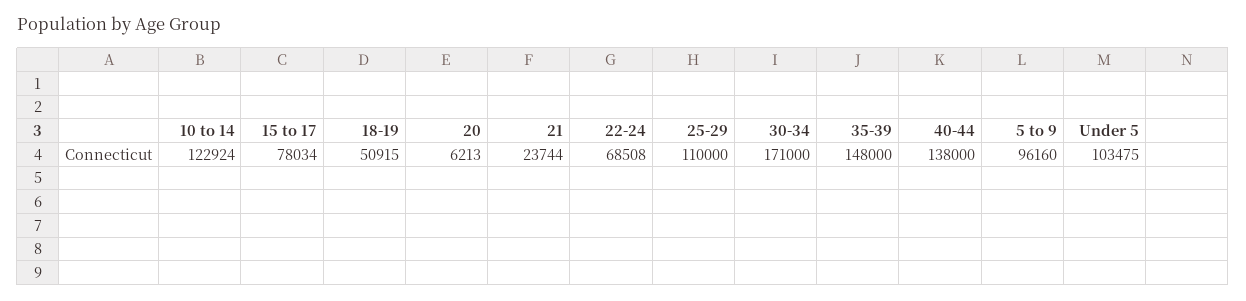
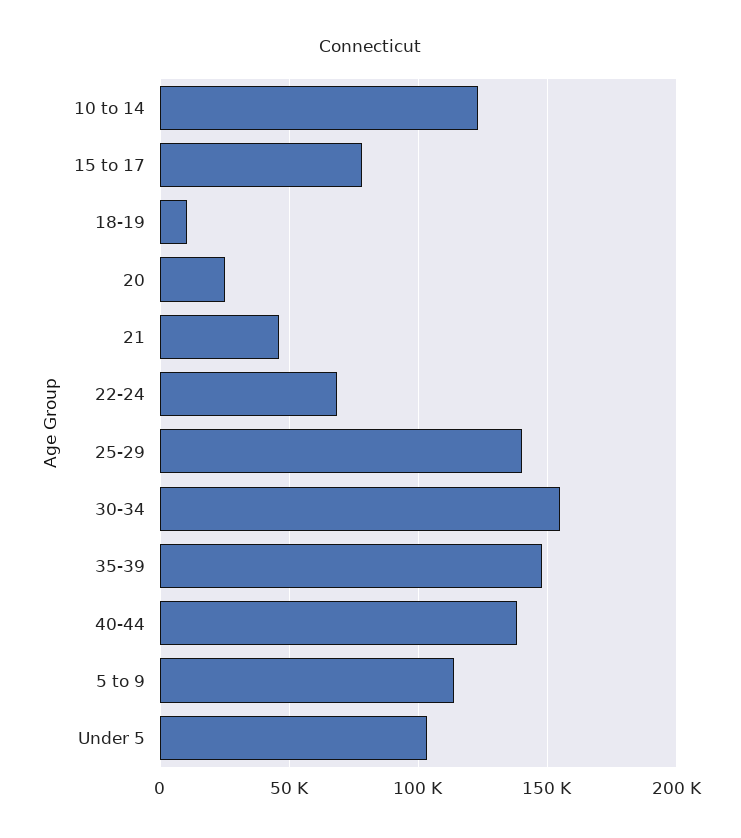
  {
    "10 to 14": 122924,
    "15 to 17": 78034,
-   "18-19": 50915,
+   "18-19": 10000,
-   "20": 6213,
+   "20": 25000,
-   "21": 23744,
+   "21": 45000,
    "22-24": 68508,
-   "25-29": 110000,
+   "25-29": 140000,
-   "30-34": 171000,
+   "30-34": 155000,
    "35-39": 148000,
    "40-44": 138000,
-   "5 to 9": 96160,
+   "5 to 9": 115000,
    "Under 5": 103475
  }

